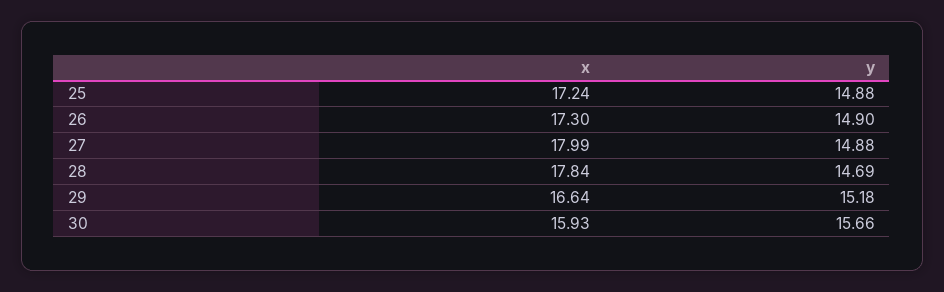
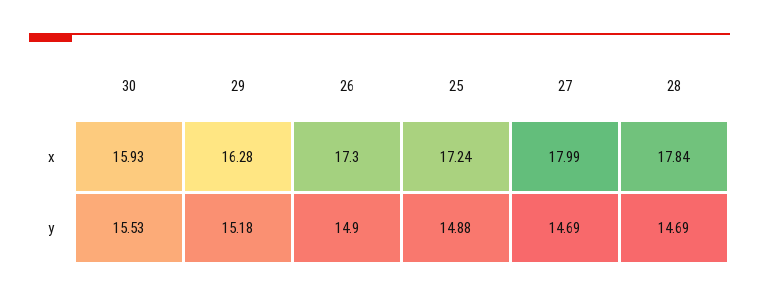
  {
    "x": {
      "25": 17.24,
      "26": 17.3,
      "27": 17.99,
      "28": 17.84,
-     "29": 16.64,
+     "29": 16.28,
      "30": 15.93
    },
    "y": {
      "25": 14.88,
      "26": 14.9,
-     "27": 14.88,
+     "27": 14.69,
      "28": 14.69,
      "29": 15.18,
-     "30": 15.66
+     "30": 15.53
    }
  }

